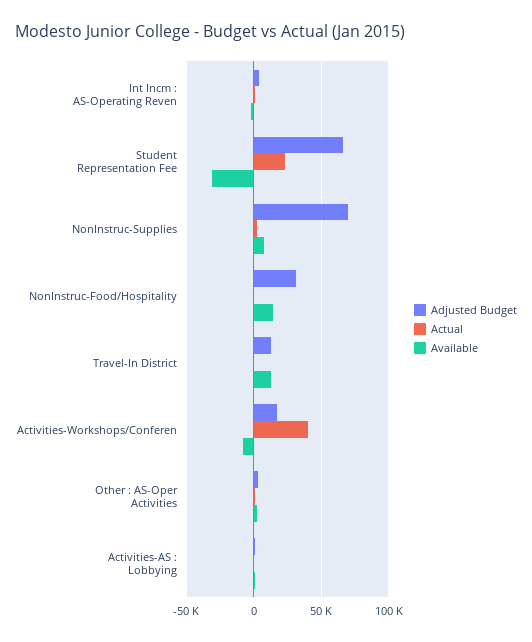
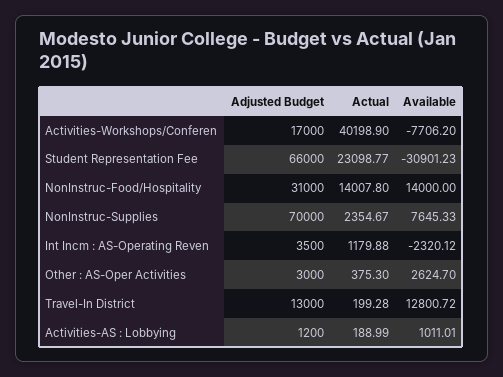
  {
    "Adjusted Budget": {
      "Int Incm : AS-Operating Reven": 3500,
      "Student Representation Fee": 66000,
      "NonInstruc-Supplies": 70000,
      "NonInstruc-Food/Hospitality": 31000,
      "Travel-In District": 13000,
      "Activities-Workshops/Conferen": 17000,
      "Other : AS-Oper Activities": 3000,
      "Activities-AS : Lobbying": 1200
    },
    "Actual": {
      "Int Incm : AS-Operating Reven": 1179.88,
      "Student Representation Fee": 23098.77,
      "NonInstruc-Supplies": 2354.67,
-     "NonInstruc-Food/Hospitality": 0,
+     "NonInstruc-Food/Hospitality": 14007.8,
      "Travel-In District": 199.28,
      "Activities-Workshops/Conferen": 40198.9,
      "Other : AS-Oper Activities": 375.3,
      "Activities-AS : Lobbying": 188.99
    },
    "Available": {
      "Int Incm : AS-Operating Reven": -2320.12,
      "Student Representation Fee": -30901.23,
      "NonInstruc-Supplies": 7645.33,
      "NonInstruc-Food/Hospitality": 14000,
      "Travel-In District": 12800.72,
      "Activities-Workshops/Conferen": -7706.2,
      "Other : AS-Oper Activities": 2624.7,
      "Activities-AS : Lobbying": 1011.01
    }
  }

